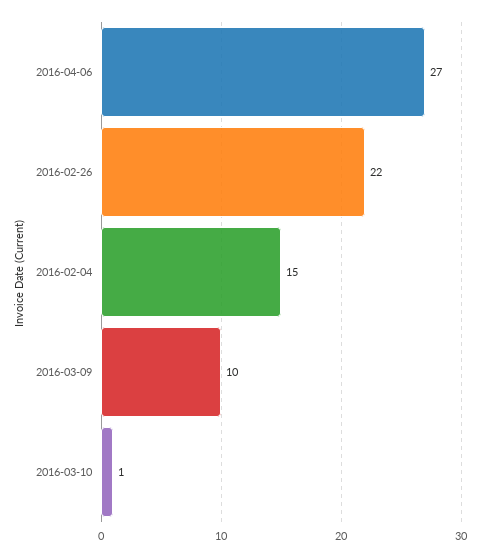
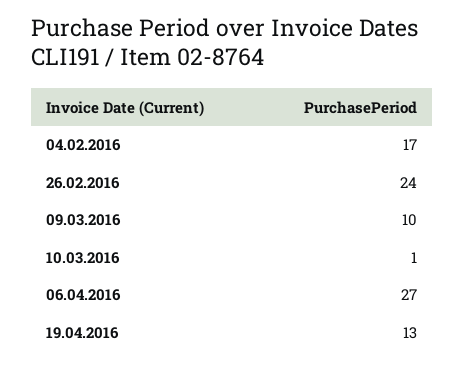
  {
    "2016-04-06": 27,
-   "2016-02-26": 22,
+   "2016-02-26": 24,
-   "2016-02-04": 15,
+   "2016-02-04": 17,
    "2016-03-09": 10,
-   "2016-03-10": 1
+   "2016-03-10": 1,
+   "19.04.2016": 13
  }

